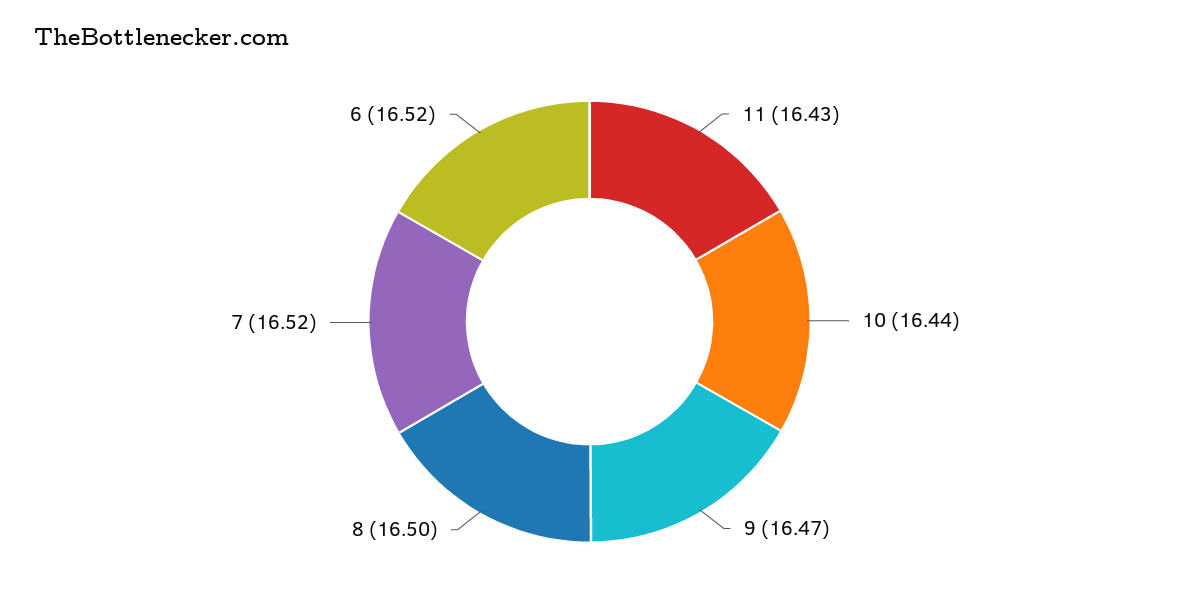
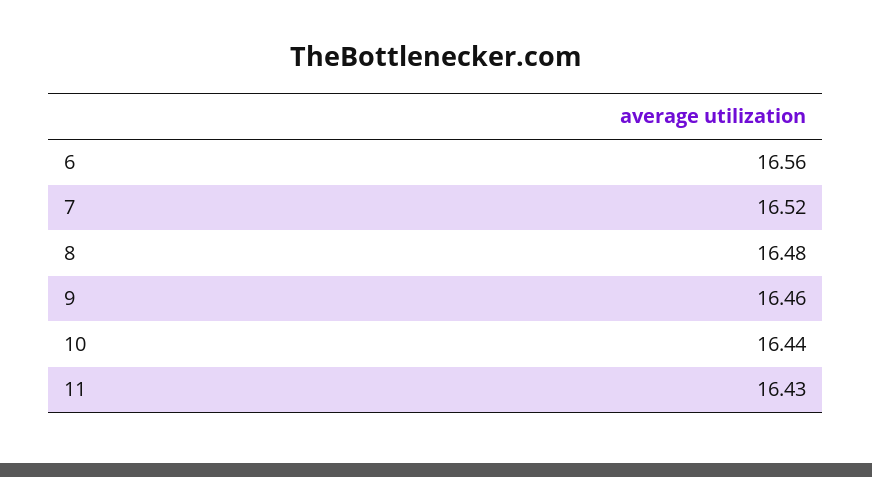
  {
    "11": 16.43,
    "10": 16.44,
-   "9": 16.47,
+   "9": 16.46,
-   "8": 16.5,
+   "8": 16.48,
    "7": 16.52,
-   "6": 16.52
+   "6": 16.56
  }

